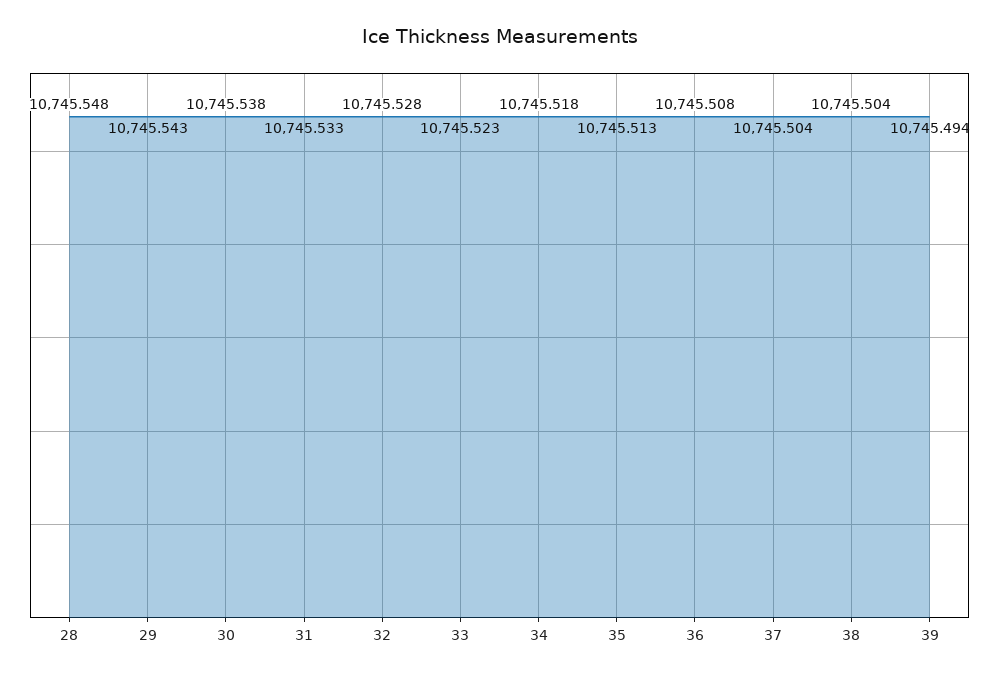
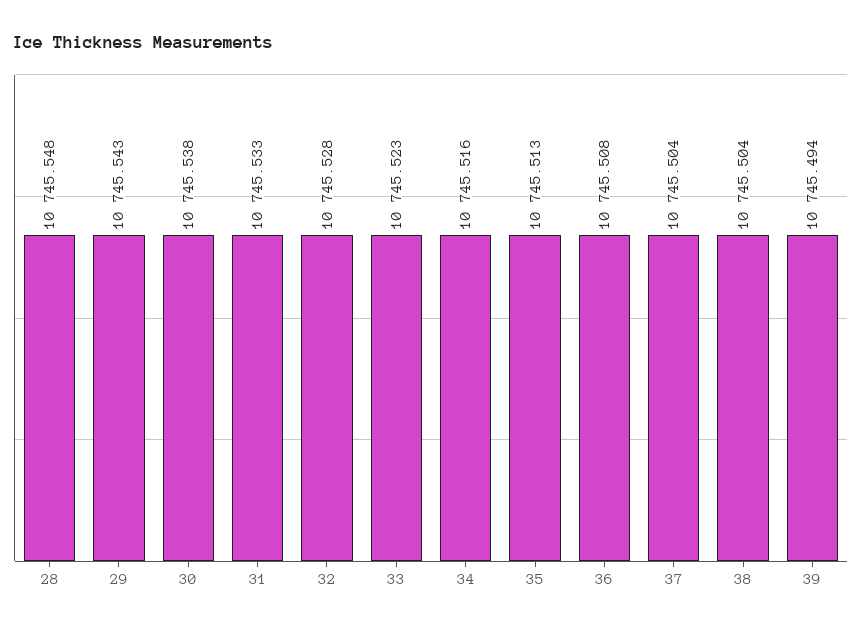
  {
    "28": 10745.548,
    "29": 10745.543,
    "30": 10745.538,
    "31": 10745.533,
    "32": 10745.528,
    "33": 10745.523,
-   "34": 10745.518,
+   "34": 10745.516,
    "35": 10745.513,
    "36": 10745.508,
    "37": 10745.504,
    "38": 10745.504,
    "39": 10745.494
  }

